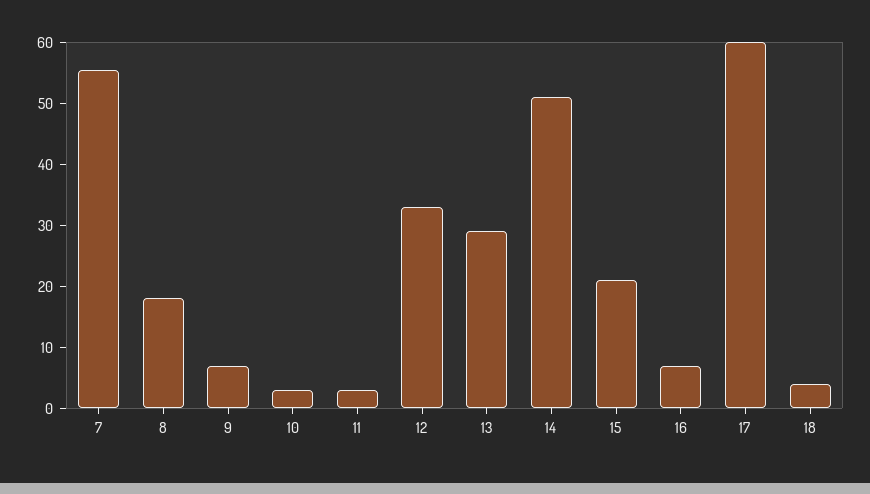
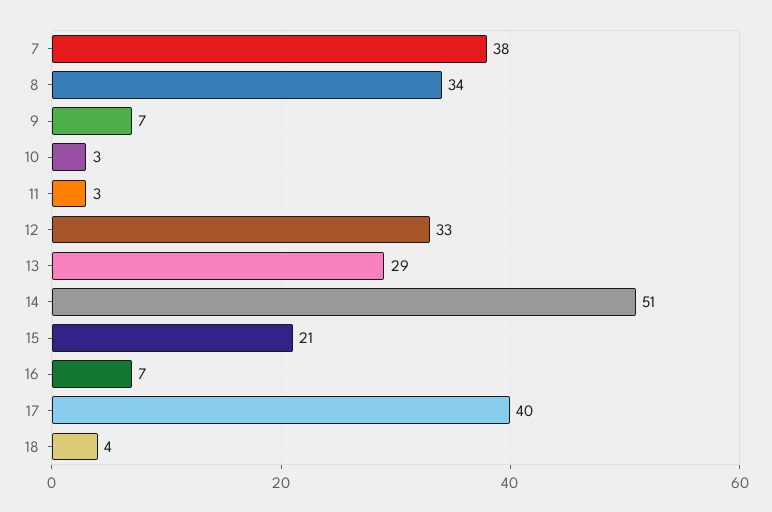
  {
-   "7": 56,
+   "7": 38,
-   "8": 18,
+   "8": 34,
    "9": 7,
    "10": 3,
    "11": 3,
    "12": 33,
    "13": 29,
    "14": 51,
    "15": 21,
    "16": 7,
-   "17": 60,
+   "17": 40,
    "18": 4
  }

